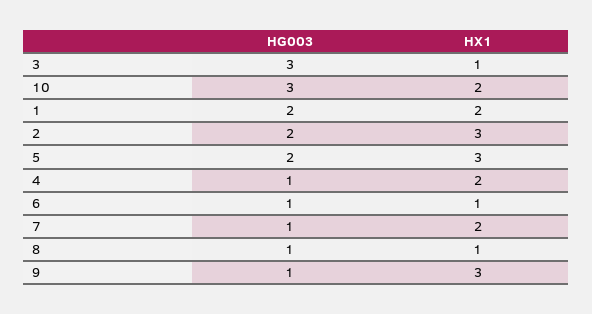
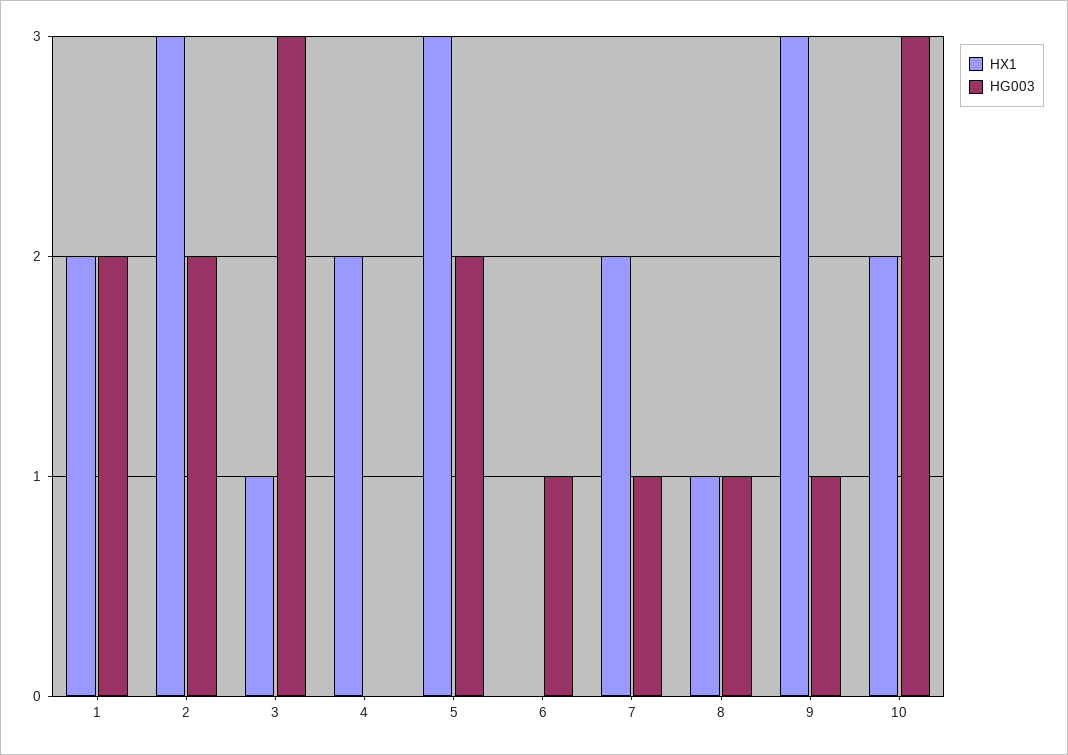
  {
    "HG003": {
      "3": 3,
      "10": 3,
      "1": 2,
      "2": 2,
      "5": 2,
-     "4": 1,
+     "4": 0,
      "6": 1,
      "7": 1,
      "8": 1,
      "9": 1
    },
    "HX1": {
      "3": 1,
      "10": 2,
      "1": 2,
      "2": 3,
      "5": 3,
      "4": 2,
-     "6": 1,
+     "6": 0,
      "7": 2,
      "8": 1,
      "9": 3
    }
  }

